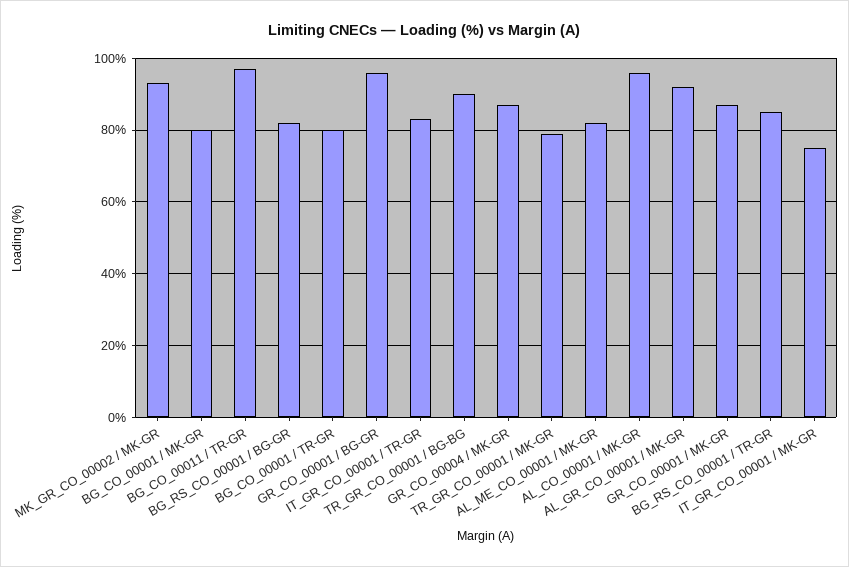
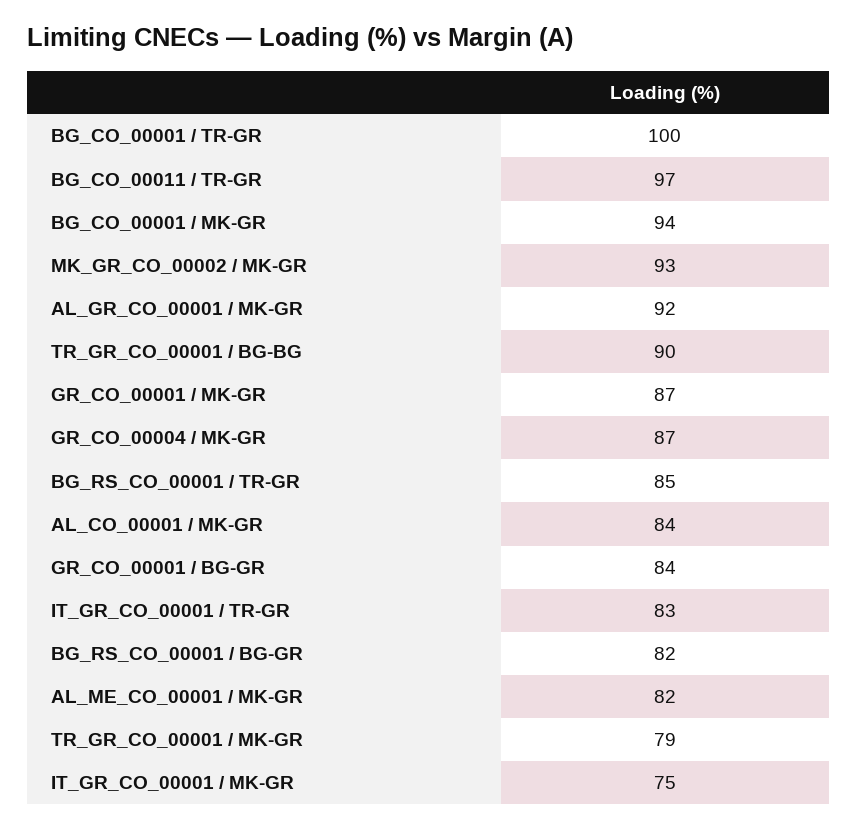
  {
    "MK_GR_CO_00002 / MK-GR": 93,
-   "BG_CO_00001 / MK-GR": 80,
+   "BG_CO_00001 / MK-GR": 94,
    "BG_CO_00011 / TR-GR": 97,
    "BG_RS_CO_00001 / BG-GR": 82,
-   "BG_CO_00001 / TR-GR": 80,
+   "BG_CO_00001 / TR-GR": 100,
-   "GR_CO_00001 / BG-GR": 95,
+   "GR_CO_00001 / BG-GR": 84,
    "IT_GR_CO_00001 / TR-GR": 83,
    "TR_GR_CO_00001 / BG-BG": 90,
    "GR_CO_00004 / MK-GR": 87,
    "TR_GR_CO_00001 / MK-GR": 79,
    "AL_ME_CO_00001 / MK-GR": 82,
-   "AL_CO_00001 / MK-GR": 95,
+   "AL_CO_00001 / MK-GR": 84,
    "AL_GR_CO_00001 / MK-GR": 92,
    "GR_CO_00001 / MK-GR": 87,
    "BG_RS_CO_00001 / TR-GR": 85,
    "IT_GR_CO_00001 / MK-GR": 75
  }

